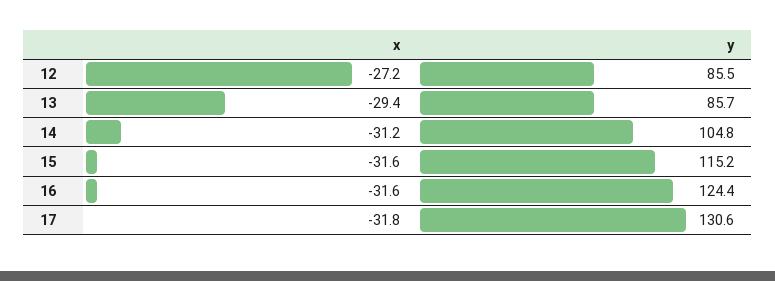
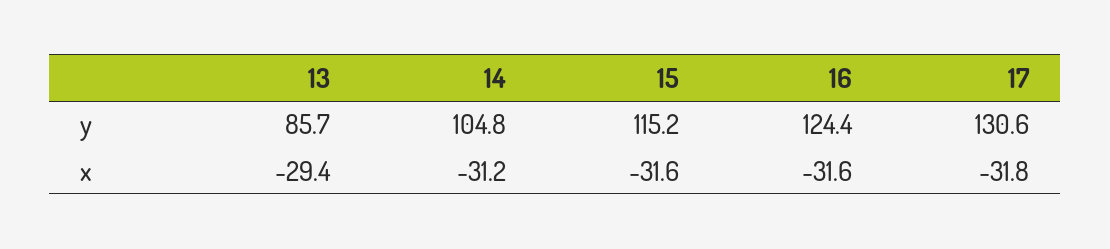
  {
    "x": {
-     "12": -27.2,
      "13": -29.4,
      "14": -31.2,
      "15": -31.6,
      "16": -31.6,
      "17": -31.8
    },
    "y": {
-     "12": 85.5,
      "13": 85.7,
      "14": 104.8,
      "15": 115.2,
      "16": 124.4,
      "17": 130.6
    }
  }

